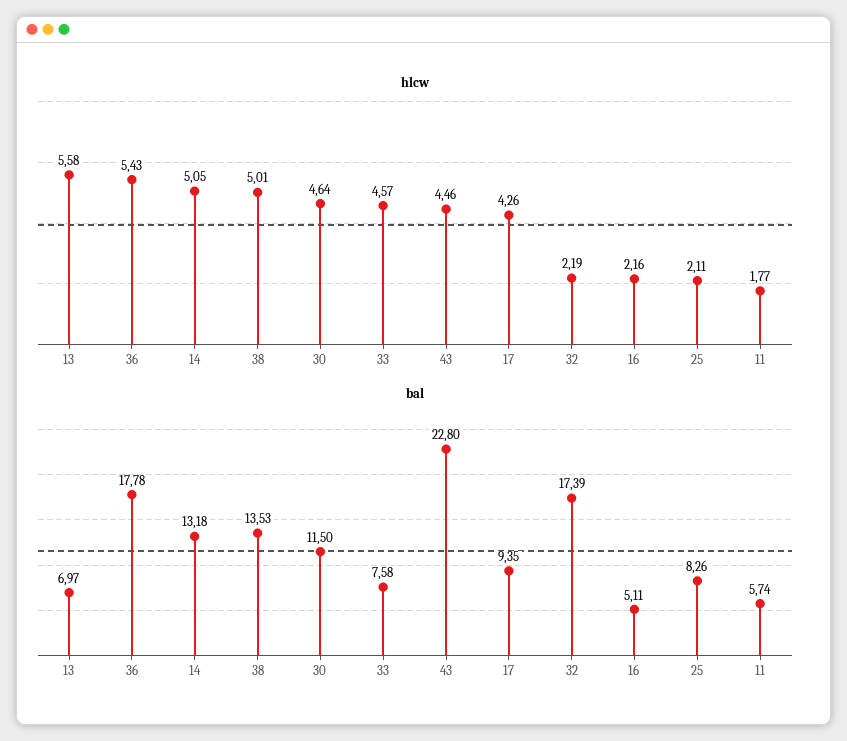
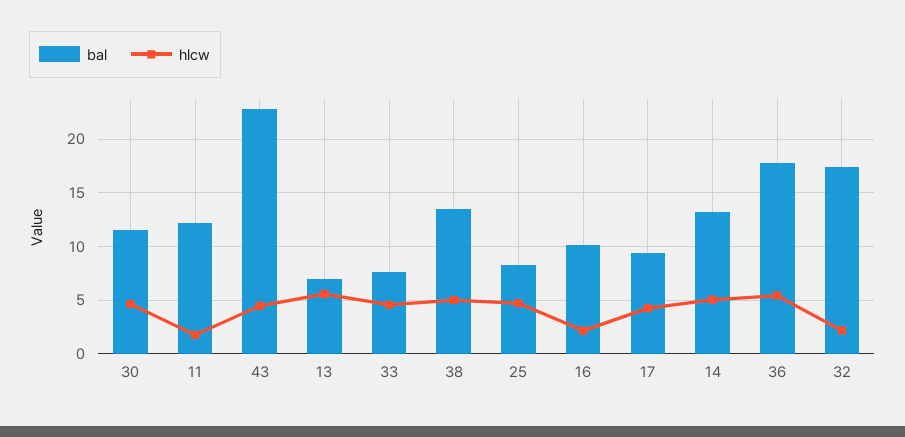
  {
    "hlcw": {
      "13": 5.58,
      "36": 5.43,
      "14": 5.05,
      "38": 5.01,
      "30": 4.64,
      "33": 4.57,
      "43": 4.46,
      "17": 4.26,
      "32": 2.19,
      "16": 2.16,
-     "25": 2.11,
+     "25": 5,
      "11": 1.77
    },
    "bal": {
      "13": 6.97,
      "36": 17.78,
      "14": 13.18,
      "38": 13.53,
      "30": 11.5,
      "33": 7.58,
      "43": 22.8,
      "17": 9.35,
      "32": 17.39,
-     "16": 5.11,
+     "16": 10,
      "25": 8.26,
-     "11": 5.74
+     "11": 12
    }
  }

